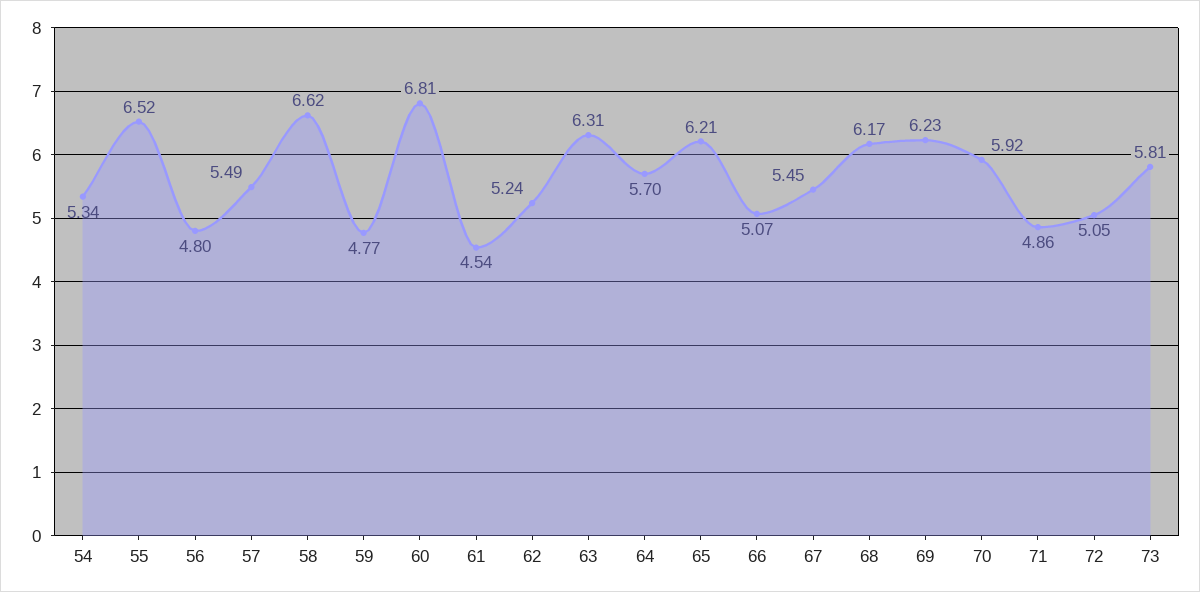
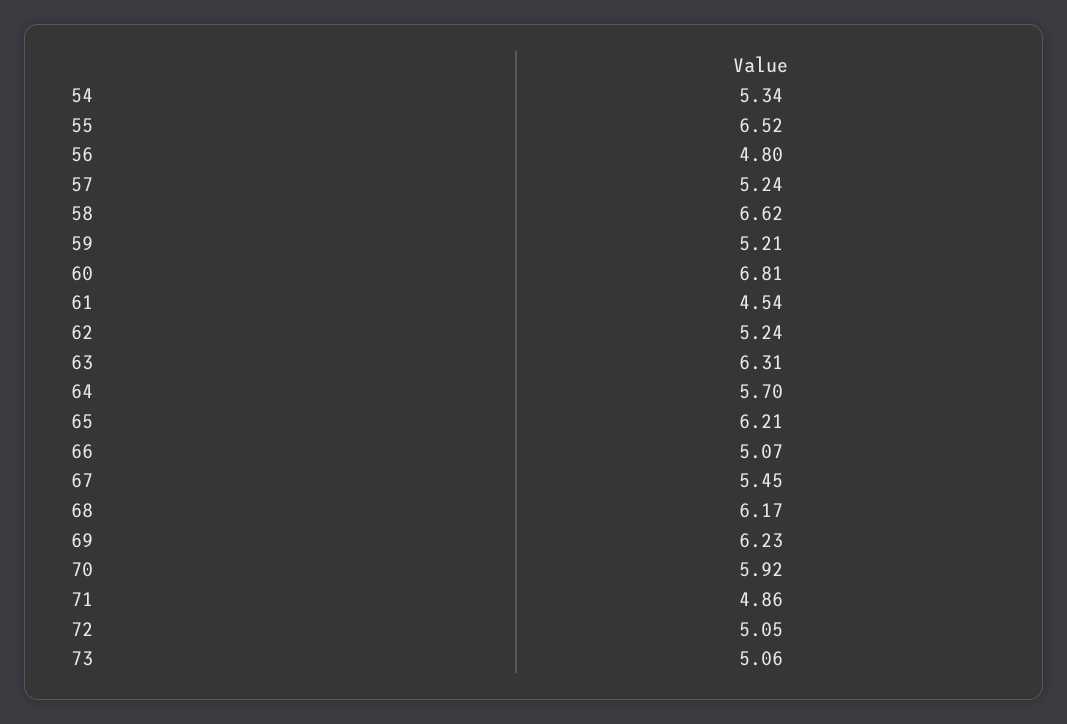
  {
    "54": 5.34,
    "55": 6.52,
    "56": 4.8,
-   "57": 5.49,
+   "57": 5.24,
    "58": 6.62,
-   "59": 4.77,
+   "59": 5.21,
    "60": 6.81,
    "61": 4.54,
    "62": 5.24,
    "63": 6.31,
    "64": 5.7,
    "65": 6.21,
    "66": 5.07,
    "67": 5.45,
    "68": 6.17,
    "69": 6.23,
    "70": 5.92,
    "71": 4.86,
    "72": 5.05,
-   "73": 5.81
+   "73": 5.06
  }

